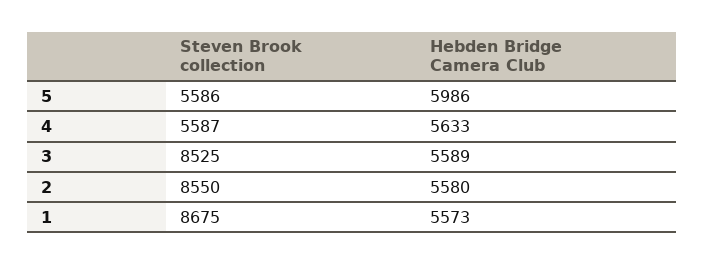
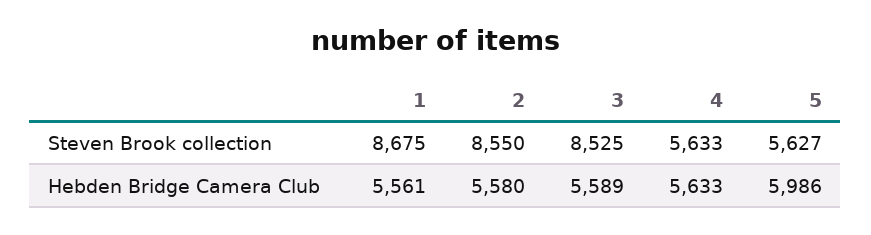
  {
    "Steven Brook collection": {
-     "5": 5586,
+     "5": 5627,
-     "4": 5587,
+     "4": 5633,
      "3": 8525,
      "2": 8550,
      "1": 8675
    },
    "Hebden Bridge Camera Club": {
      "5": 5986,
      "4": 5633,
      "3": 5589,
      "2": 5580,
-     "1": 5573
+     "1": 5561
    }
  }

